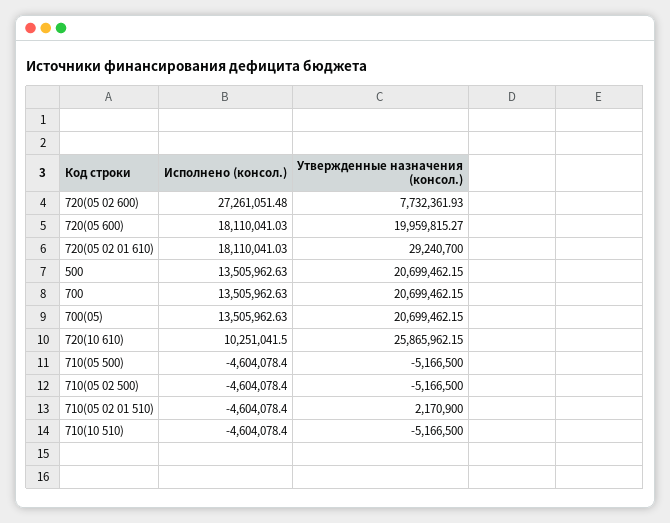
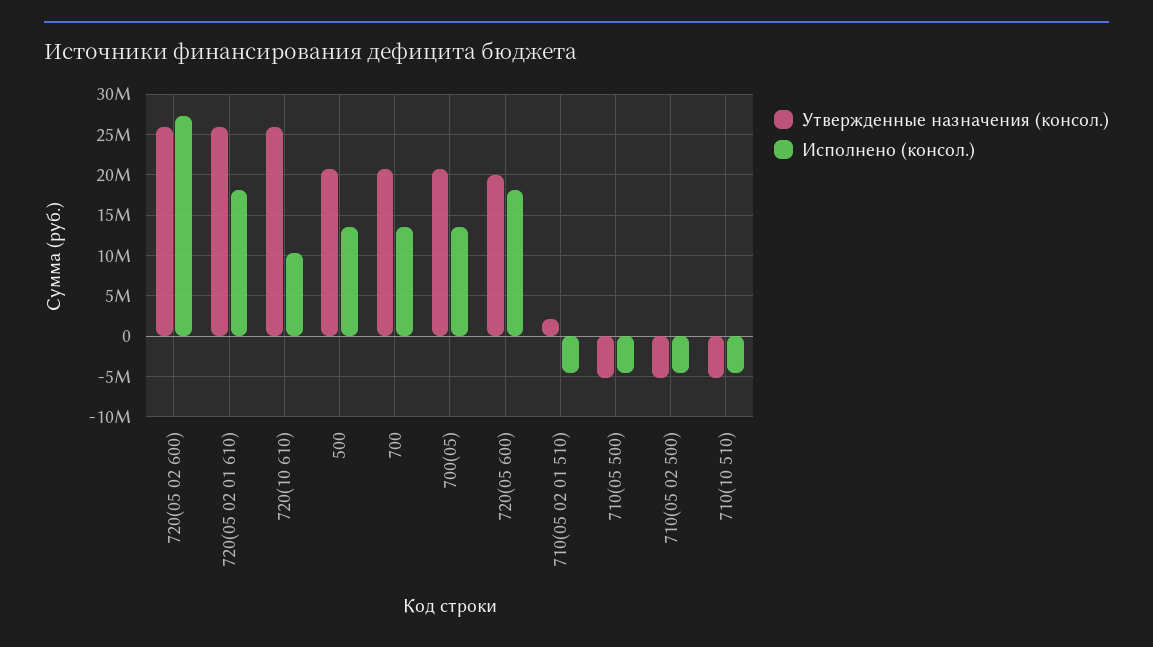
  {
    "Исполнено (консол.)": {
      "720(05 02 600)": 27261051.48,
      "720(05 600)": 18110041.03,
      "720(05 02 01 610)": 18110041.03,
      "500": 13505962.63,
      "700": 13505962.63,
      "700(05)": 13505962.63,
      "720(10 610)": 10251041.5,
      "710(05 500)": -4604078.4,
      "710(05 02 500)": -4604078.4,
      "710(05 02 01 510)": -4604078.4,
      "710(10 510)": -4604078.4
    },
    "Утвержденные назначения (консол.)": {
-     "720(05 02 600)": 7732361.93,
+     "720(05 02 600)": 26000000,
      "720(05 600)": 19959815.27,
-     "720(05 02 01 610)": 29240700,
+     "720(05 02 01 610)": 26000000,
      "500": 20699462.15,
      "700": 20699462.15,
      "700(05)": 20699462.15,
      "720(10 610)": 25865962.15,
      "710(05 500)": -5166500,
      "710(05 02 500)": -5166500,
      "710(05 02 01 510)": 2170900,
      "710(10 510)": -5166500
    }
  }

